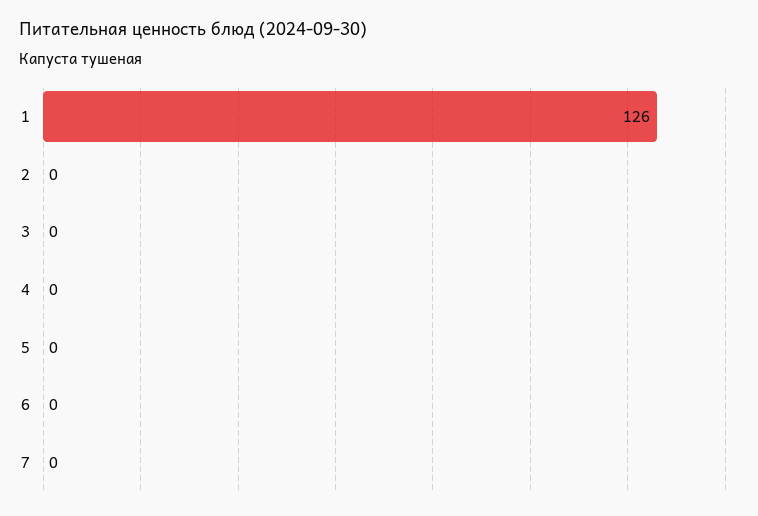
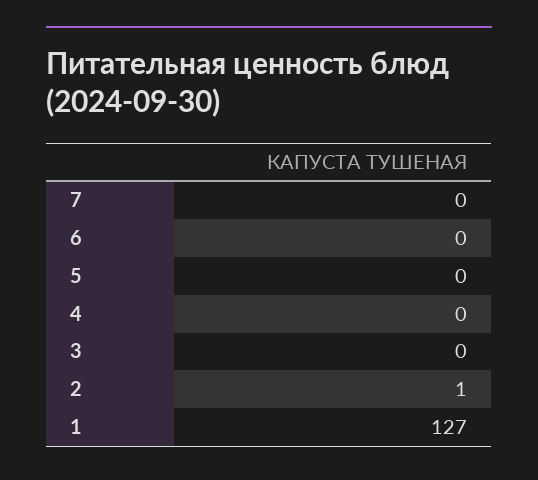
  {
-   "1": 126,
+   "1": 127,
-   "2": 0,
+   "2": 1,
    "3": 0,
    "4": 0,
    "5": 0,
    "6": 0,
    "7": 0
  }

